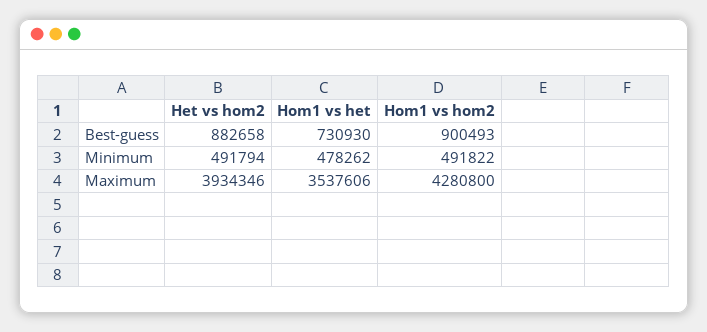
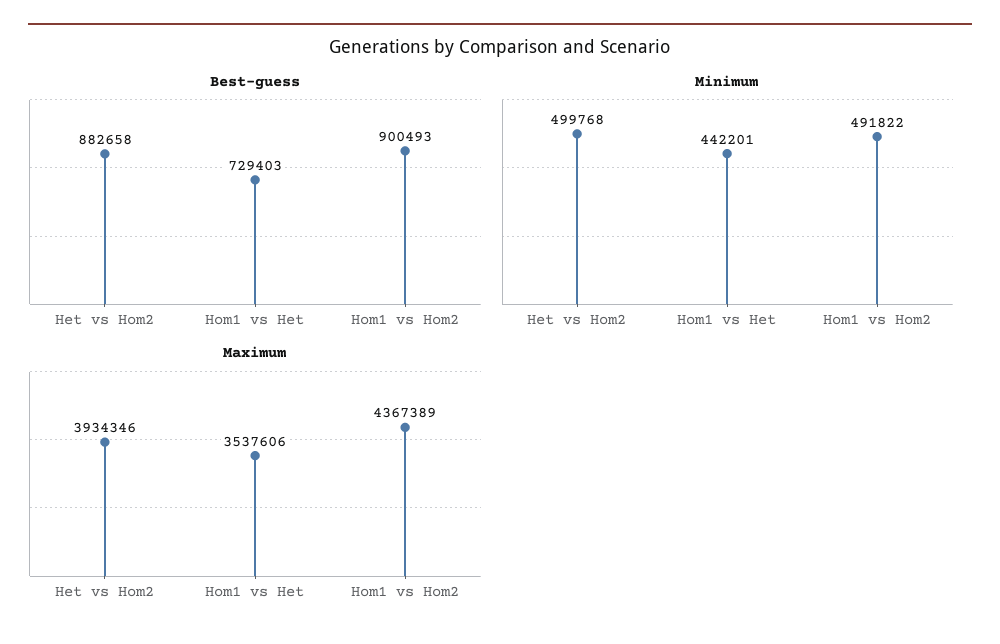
  {
    "Best-guess": {
      "Het vs hom2": 882658,
-     "Hom1 vs het": 730930,
+     "Hom1 vs het": 729403,
      "Hom1 vs hom2": 900493
    },
    "Minimum": {
-     "Het vs hom2": 491794,
+     "Het vs hom2": 499768,
-     "Hom1 vs het": 478262,
+     "Hom1 vs het": 442201,
      "Hom1 vs hom2": 491822
    },
    "Maximum": {
      "Het vs hom2": 3934346,
      "Hom1 vs het": 3537606,
-     "Hom1 vs hom2": 4280800
+     "Hom1 vs hom2": 4367389
    }
  }

